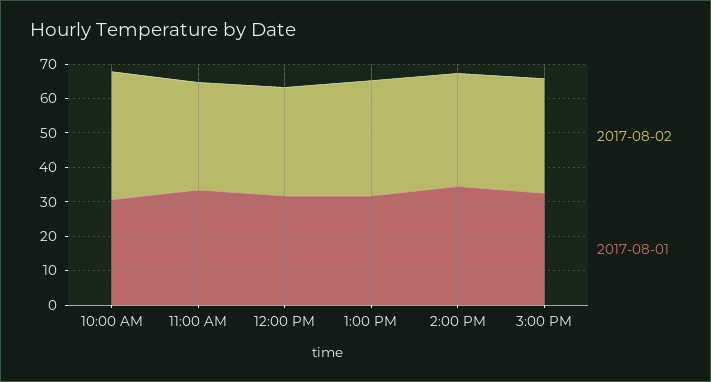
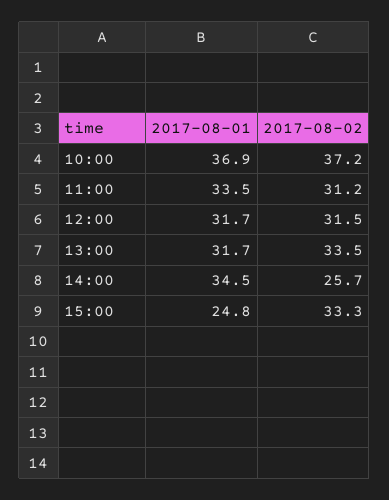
  {
    "2017-08-02": {
      "10:00 AM": 37.2,
      "11:00 AM": 31.2,
      "12:00 PM": 31.5,
      "1:00 PM": 33.5,
-     "2:00 PM": 32.5,
+     "2:00 PM": 25.7,
      "3:00 PM": 33.3
    },
    "2017-08-01": {
-     "10:00 AM": 30,
+     "10:00 AM": 36.9,
      "11:00 AM": 33.5,
      "12:00 PM": 31.7,
      "1:00 PM": 31.7,
      "2:00 PM": 34.5,
-     "3:00 PM": 32.5
+     "3:00 PM": 24.8
    }
  }

